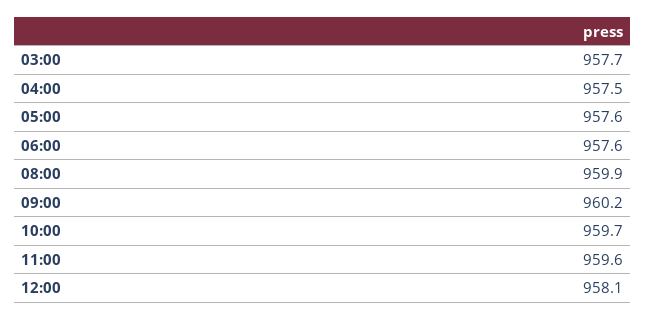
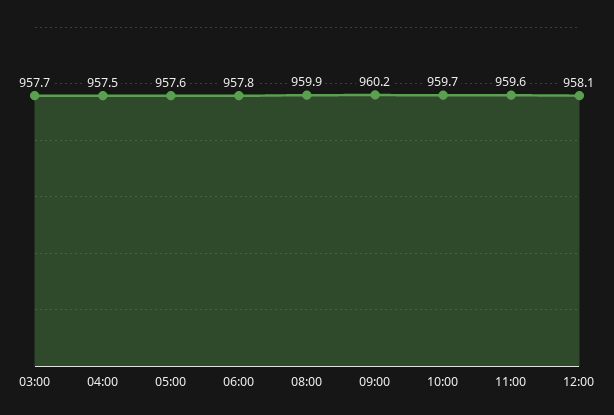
  {
    "03:00": 957.7,
    "04:00": 957.5,
    "05:00": 957.6,
-   "06:00": 957.6,
+   "06:00": 957.8,
    "08:00": 959.9,
    "09:00": 960.2,
    "10:00": 959.7,
    "11:00": 959.6,
    "12:00": 958.1
  }

